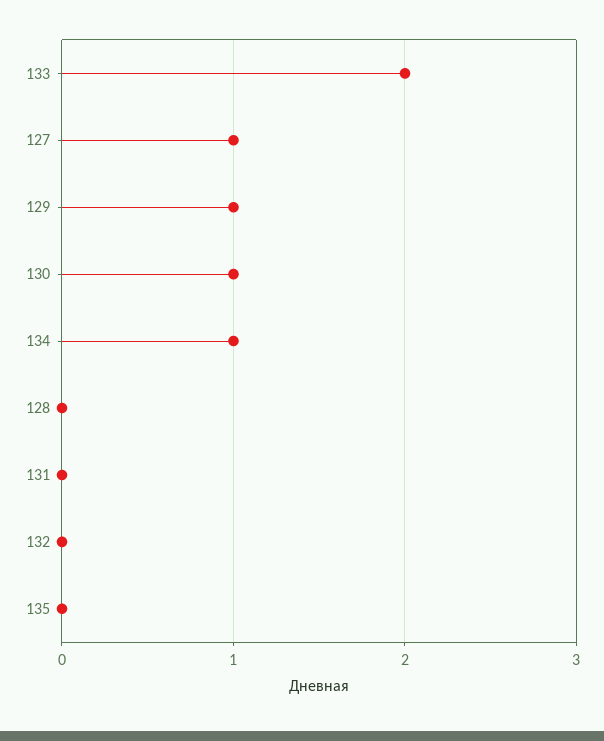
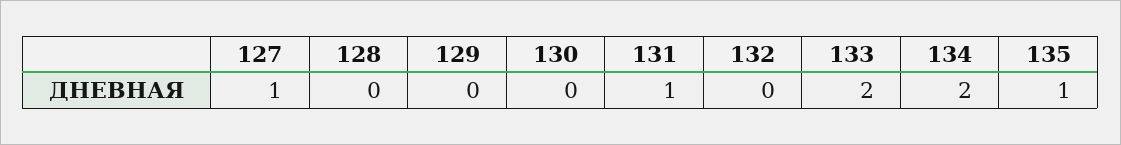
  {
    "133": 2,
    "127": 1,
-   "129": 1,
+   "129": 0,
-   "130": 1,
+   "130": 0,
-   "134": 1,
+   "134": 2,
    "128": 0,
-   "131": 0,
+   "131": 1,
    "132": 0,
-   "135": 0
+   "135": 1
  }

